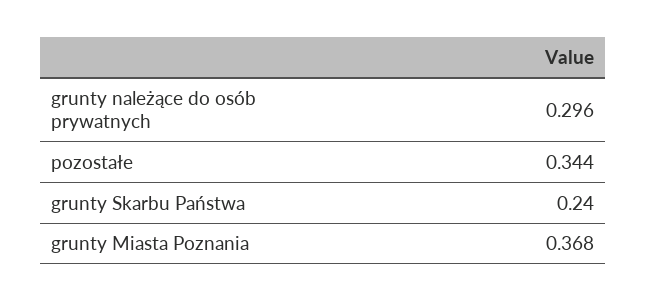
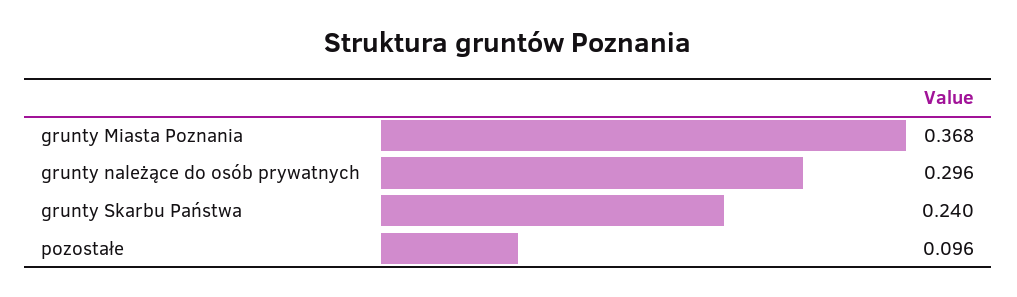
  {
    "grunty należące do osób prywatnych": 0.296,
-   "pozostałe": 0.344,
+   "pozostałe": 0.096,
    "grunty Skarbu Państwa": 0.24,
    "grunty Miasta Poznania": 0.368
  }

